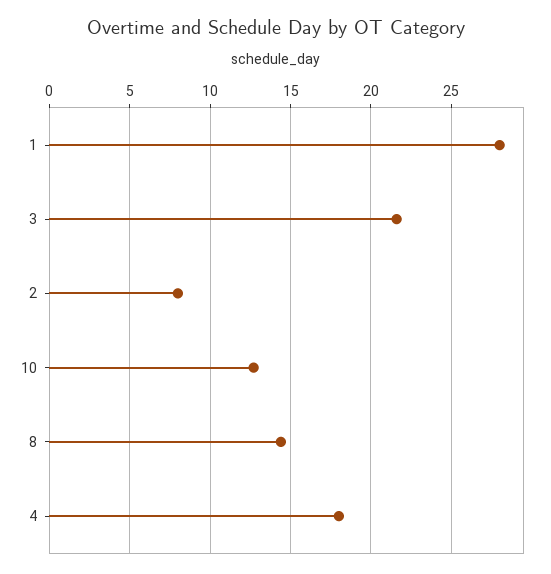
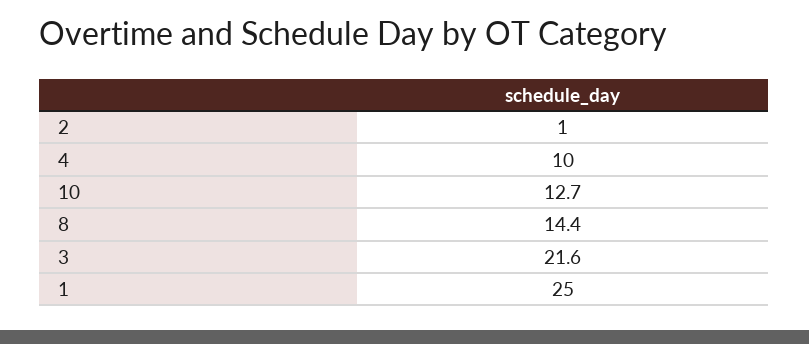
  {
-   "1": 28,
+   "1": 25,
    "3": 21.6,
-   "2": 8,
+   "2": 1,
    "10": 12.7,
    "8": 14.4,
-   "4": 18
+   "4": 10
  }

